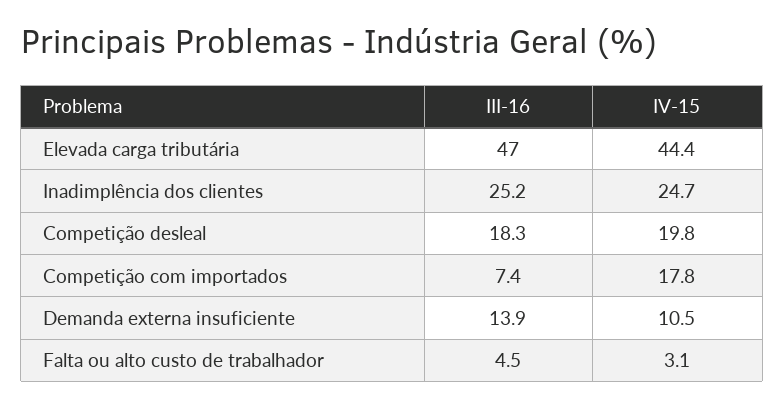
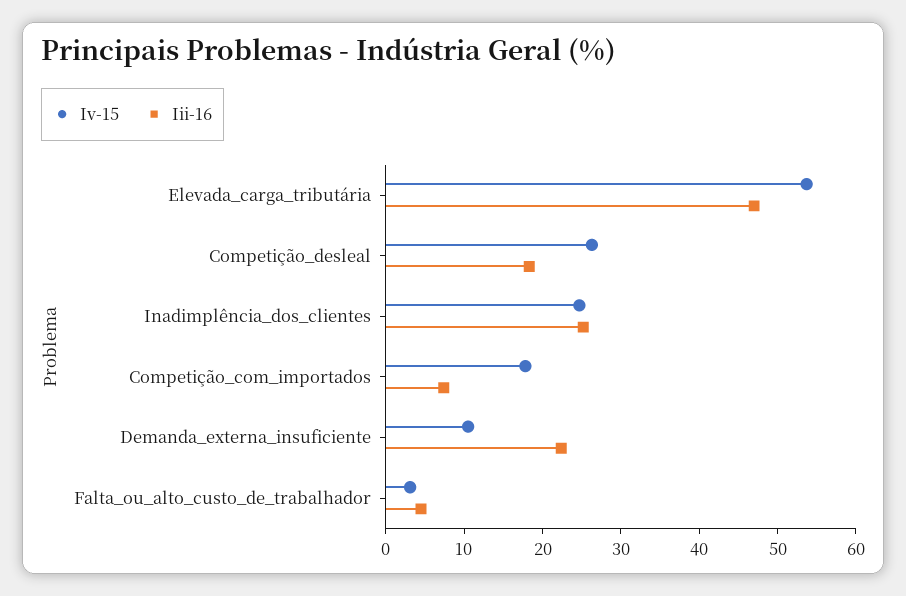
  {
    "III-16": {
      "Elevada carga tributária": 47,
      "Inadimplência dos clientes": 25.2,
      "Competição desleal": 18.3,
      "Competição com importados": 7.4,
-     "Demanda externa insuficiente": 13.9,
+     "Demanda externa insuficiente": 22,
      "Falta ou alto custo de trabalhador": 4.5
    },
    "IV-15": {
-     "Elevada carga tributária": 44.4,
+     "Elevada carga tributária": 54,
      "Inadimplência dos clientes": 24.7,
-     "Competição desleal": 19.8,
+     "Competição desleal": 26,
      "Competição com importados": 17.8,
      "Demanda externa insuficiente": 10.5,
      "Falta ou alto custo de trabalhador": 3.1
    }
  }

